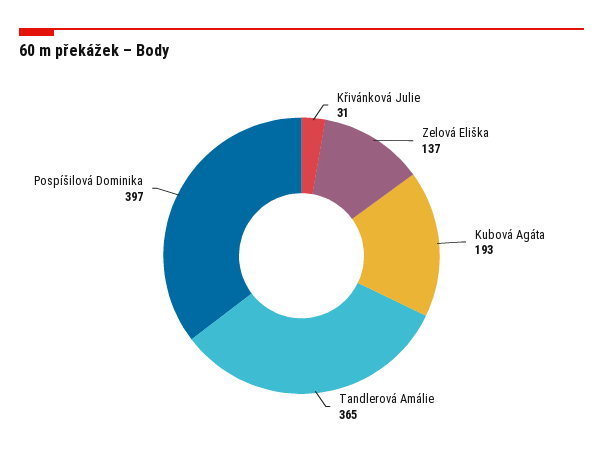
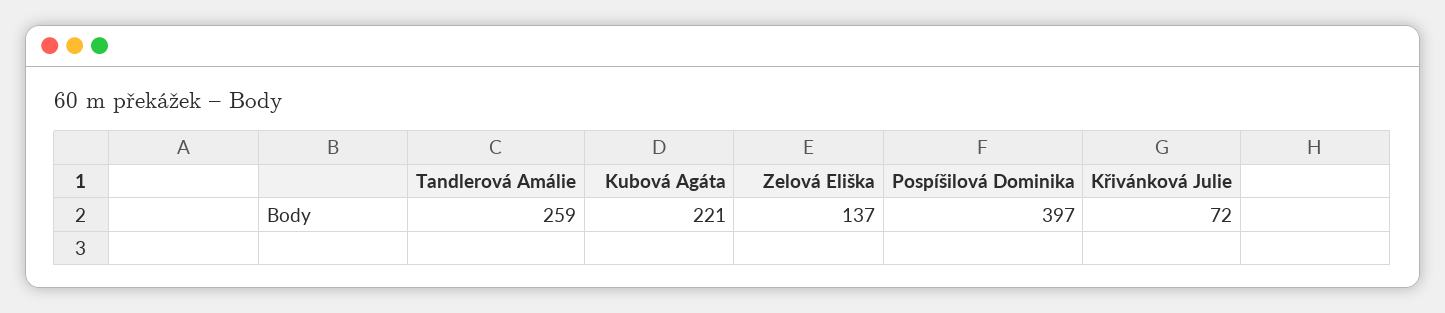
  {
-   "Křivánková Julie": 31,
+   "Křivánková Julie": 72,
    "Zelová Eliška": 137,
-   "Kubová Agáta": 193,
+   "Kubová Agáta": 221,
-   "Tandlerová Amálie": 365,
+   "Tandlerová Amálie": 259,
    "Pospíšilová Dominika": 397
  }

